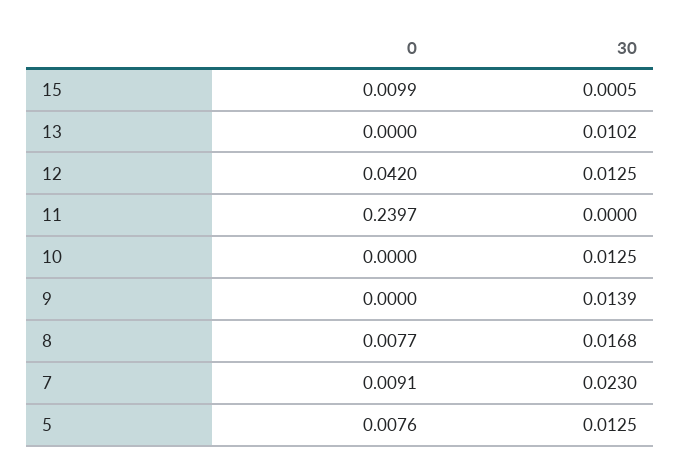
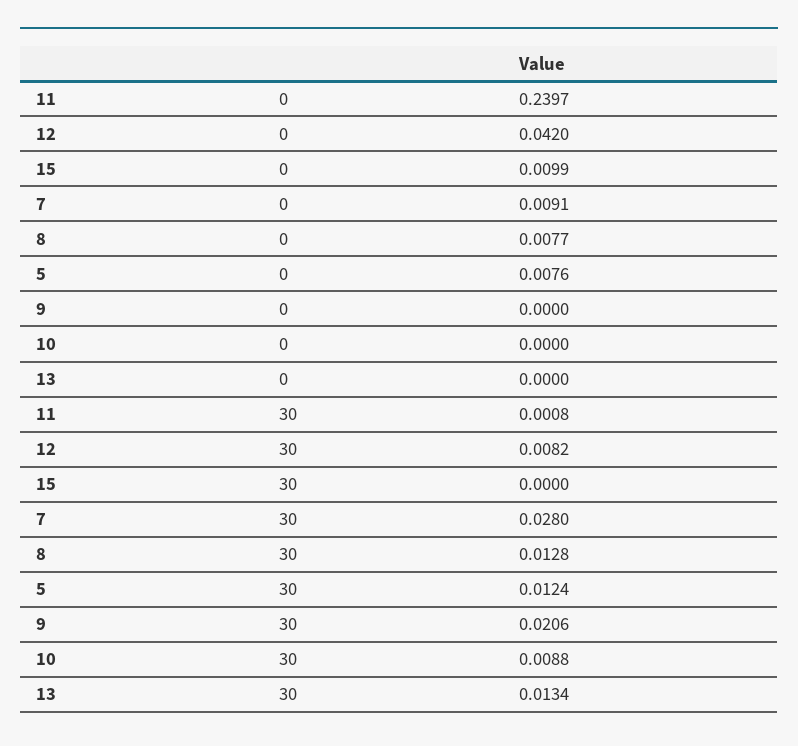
  {
    "0": {
      "15": 0.0099,
      "13": 0,
      "12": 0.042,
      "11": 0.2397,
      "10": 0,
      "9": 0,
      "8": 0.0077,
      "7": 0.0091,
      "5": 0.0076
    },
    "30": {
-     "15": 0.0005,
+     "15": 0,
-     "13": 0.0102,
+     "13": 0.0134,
-     "12": 0.0125,
+     "12": 0.0082,
-     "11": 0,
+     "11": 0.0008,
-     "10": 0.0125,
+     "10": 0.0088,
-     "9": 0.0139,
+     "9": 0.0206,
-     "8": 0.0168,
+     "8": 0.0128,
-     "7": 0.023,
+     "7": 0.028,
-     "5": 0.0125
+     "5": 0.0124
    }
  }

